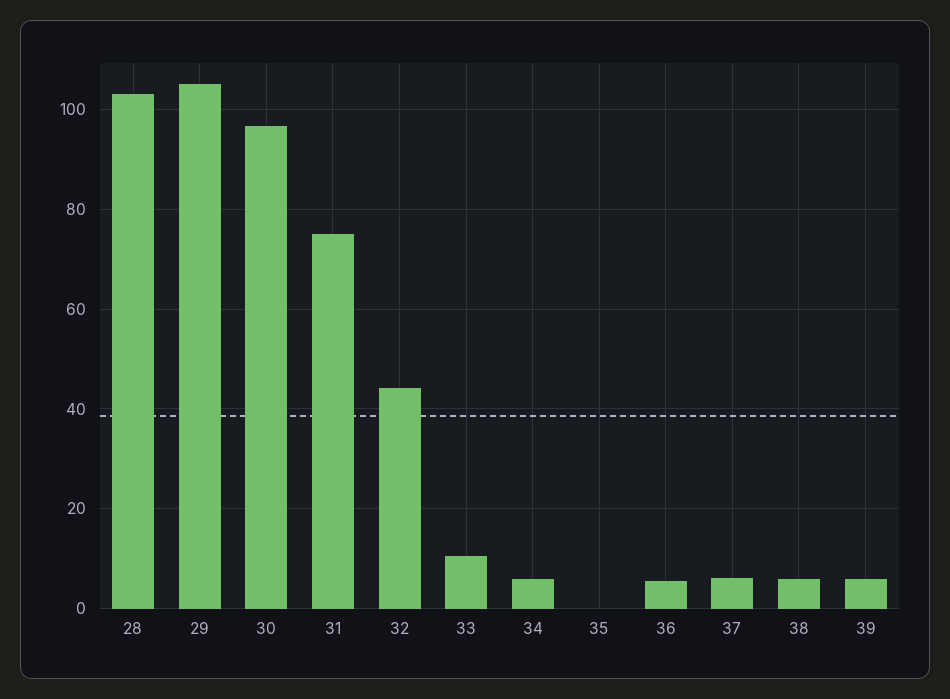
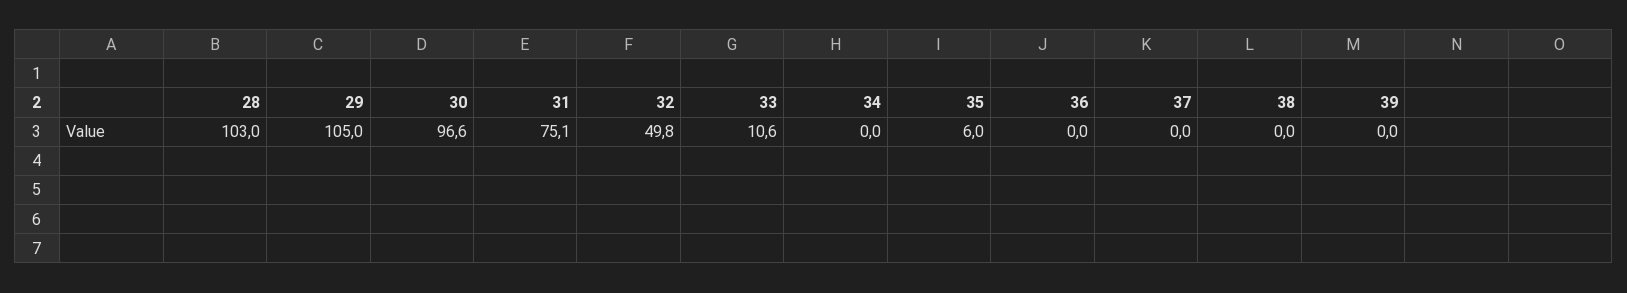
  {
    "28": 103,
    "29": 105,
    "30": 96.6,
    "31": 75.1,
-   "32": 44,
+   "32": 49.8,
    "33": 10.6,
-   "34": 6,
+   "34": 0,
-   "35": 0,
+   "35": 6,
-   "36": 6,
+   "36": 0,
-   "37": 6,
+   "37": 0,
-   "38": 6,
+   "38": 0,
-   "39": 6
+   "39": 0
  }

